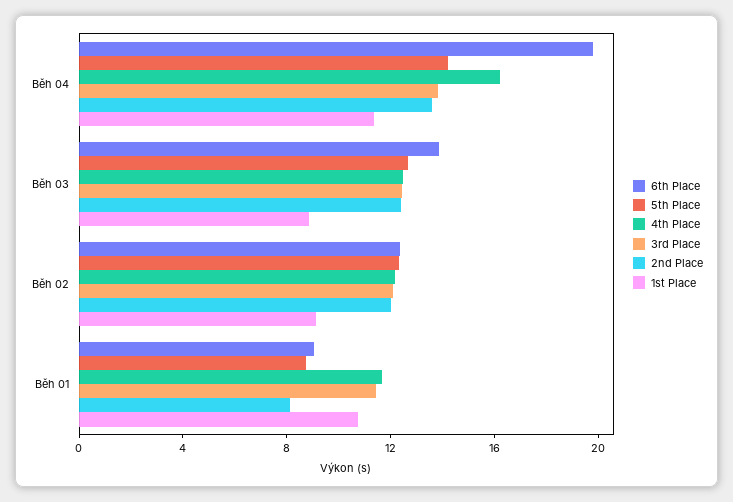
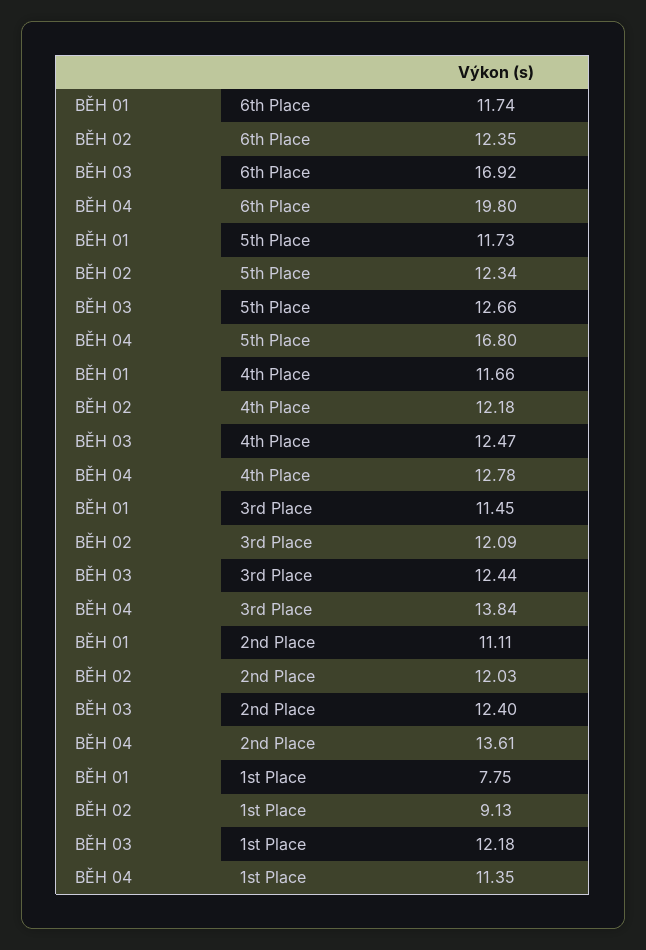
  {
    "6th Place": {
      "Běh 04": 19.8,
-     "Běh 03": 14,
+     "Běh 03": 16.92,
      "Běh 02": 12.35,
-     "Běh 01": 9
+     "Běh 01": 11.74
    },
    "5th Place": {
-     "Běh 04": 14,
+     "Běh 04": 16.8,
      "Běh 03": 12.66,
      "Běh 02": 12.34,
-     "Běh 01": 9
+     "Běh 01": 11.73
    },
    "4th Place": {
-     "Běh 04": 16,
+     "Běh 04": 12.78,
      "Běh 03": 12.47,
      "Běh 02": 12.18,
      "Běh 01": 11.66
    },
    "3rd Place": {
      "Běh 04": 13.84,
      "Běh 03": 12.44,
      "Běh 02": 12.09,
      "Běh 01": 11.45
    },
    "2nd Place": {
      "Běh 04": 13.61,
      "Běh 03": 12.4,
      "Běh 02": 12.03,
-     "Běh 01": 8
+     "Běh 01": 11.11
    },
    "1st Place": {
      "Běh 04": 11.35,
-     "Běh 03": 9,
+     "Běh 03": 12.18,
      "Běh 02": 9.13,
-     "Běh 01": 11
+     "Běh 01": 7.75
    }
  }

